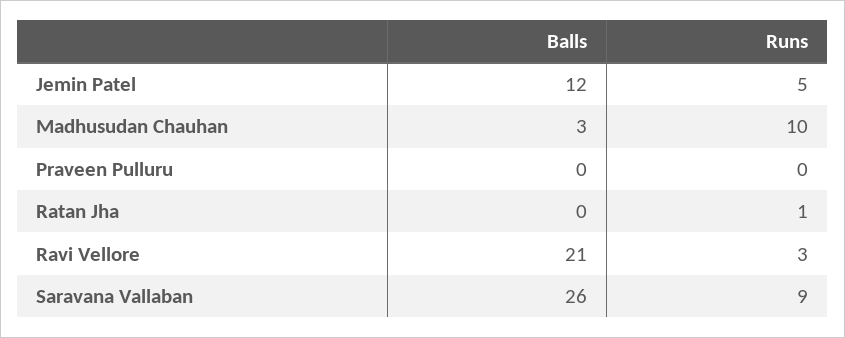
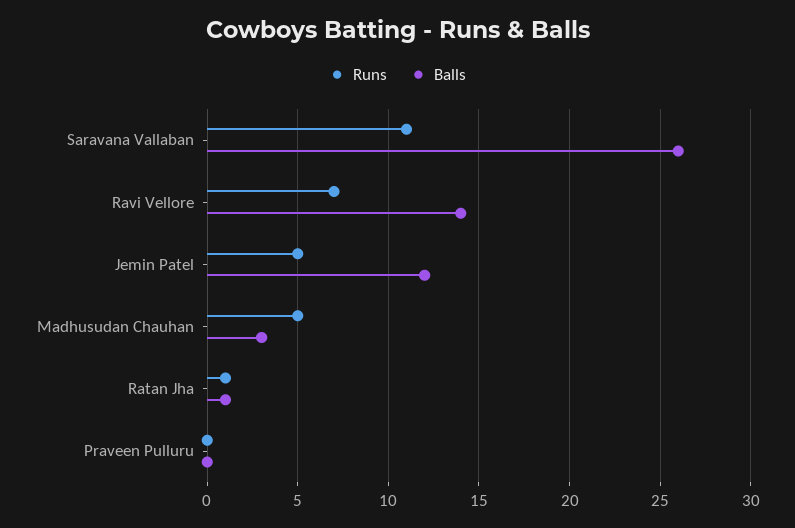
  {
    "Balls": {
      "Jemin Patel": 12,
      "Madhusudan Chauhan": 3,
      "Praveen Pulluru": 0,
-     "Ratan Jha": 0,
+     "Ratan Jha": 1,
-     "Ravi Vellore": 21,
+     "Ravi Vellore": 14,
      "Saravana Vallaban": 26
    },
    "Runs": {
      "Jemin Patel": 5,
-     "Madhusudan Chauhan": 10,
+     "Madhusudan Chauhan": 5,
      "Praveen Pulluru": 0,
      "Ratan Jha": 1,
-     "Ravi Vellore": 3,
+     "Ravi Vellore": 7,
-     "Saravana Vallaban": 9
+     "Saravana Vallaban": 11
    }
  }

